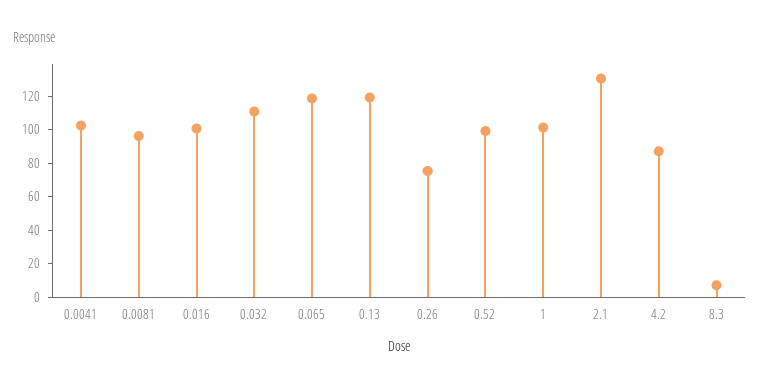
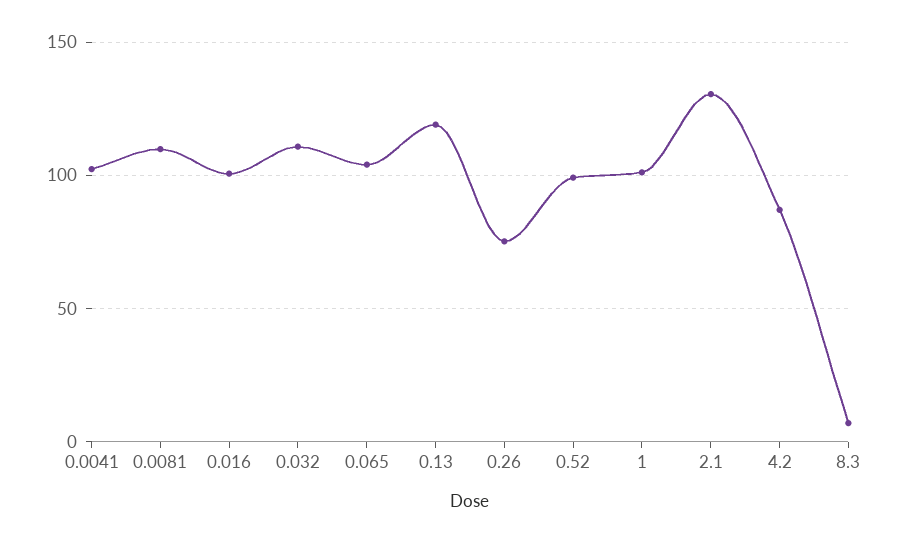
  {
    "0.0041": 100,
-   "0.0081": 95,
+   "0.0081": 110,
    "0.016": 100,
    "0.032": 110,
-   "0.065": 120,
+   "0.065": 105,
    "0.13": 120,
    "0.26": 75,
    "0.52": 100,
    "1": 100,
    "2.1": 130,
    "4.2": 85,
    "8.3": 5
  }

